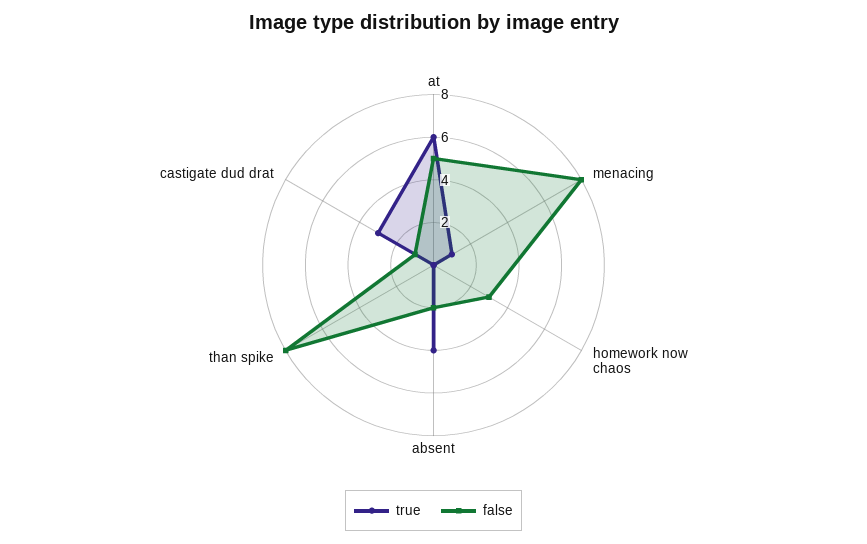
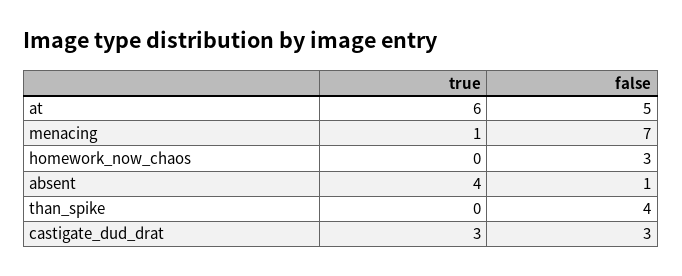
  {
    "true": {
      "at": 6,
      "menacing": 1,
      "homework now chaos": 0,
      "absent": 4,
      "than spike": 0,
      "castigate dud drat": 3
    },
    "false": {
      "at": 5,
-     "menacing": 8,
+     "menacing": 7,
      "homework now chaos": 3,
-     "absent": 2,
+     "absent": 1,
-     "than spike": 8,
+     "than spike": 4,
-     "castigate dud drat": 1
+     "castigate dud drat": 3
    }
  }

